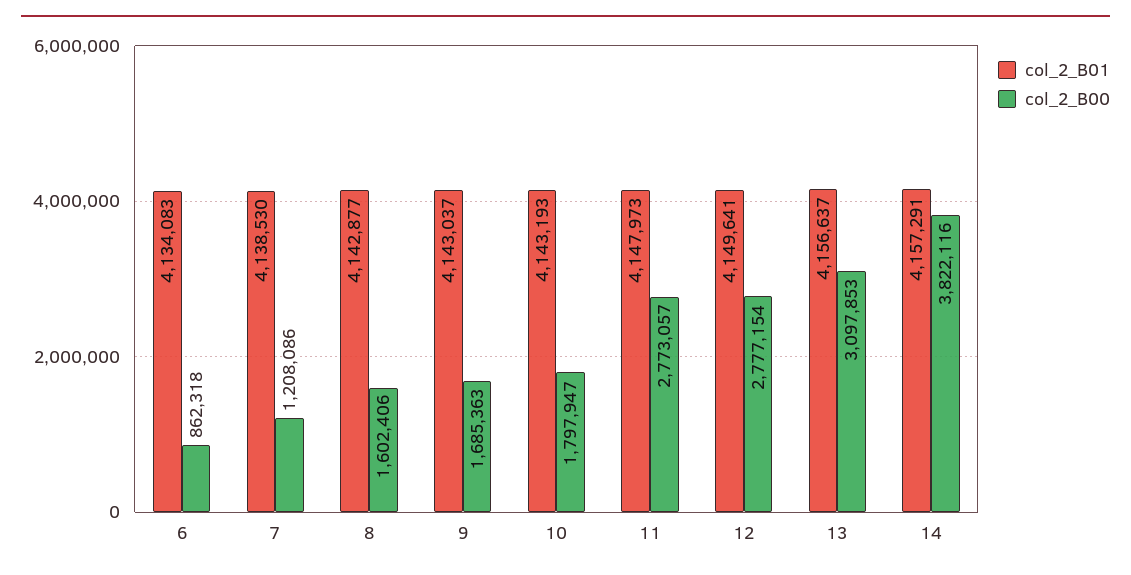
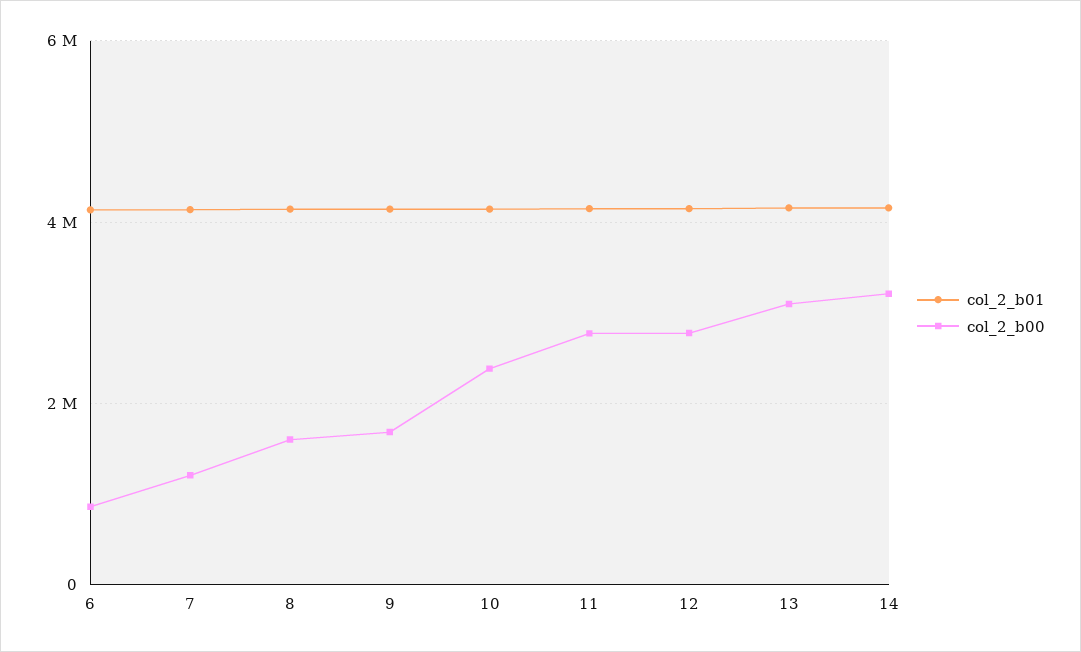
  {
    "col_2_B01": {
      "6": 4134083,
      "7": 4138530,
      "8": 4142877,
      "9": 4143037,
      "10": 4143193,
      "11": 4147973,
      "12": 4149641,
      "13": 4156637,
      "14": 4157291
    },
    "col_2_B00": {
      "6": 862318,
      "7": 1208086,
      "8": 1602406,
      "9": 1685363,
-     "10": 1797947,
+     "10": 2400000,
      "11": 2773057,
      "12": 2777154,
      "13": 3097853,
-     "14": 3822116
+     "14": 3200000
    }
  }

